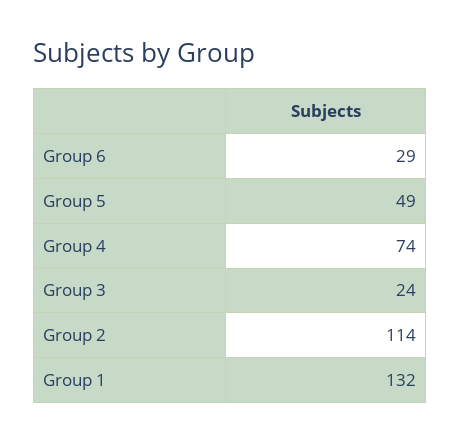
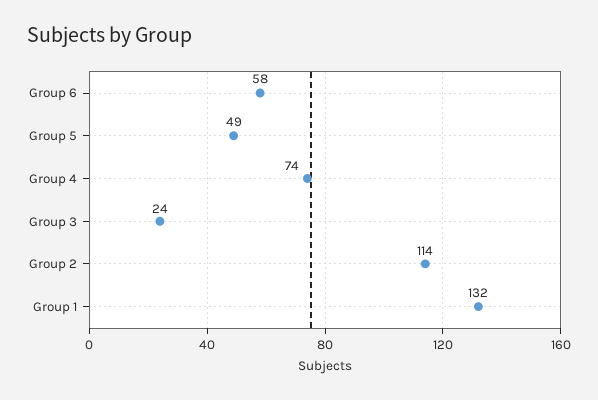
  {
-   "Group 6": 29,
+   "Group 6": 58,
    "Group 5": 49,
    "Group 4": 74,
    "Group 3": 24,
    "Group 2": 114,
    "Group 1": 132
  }

